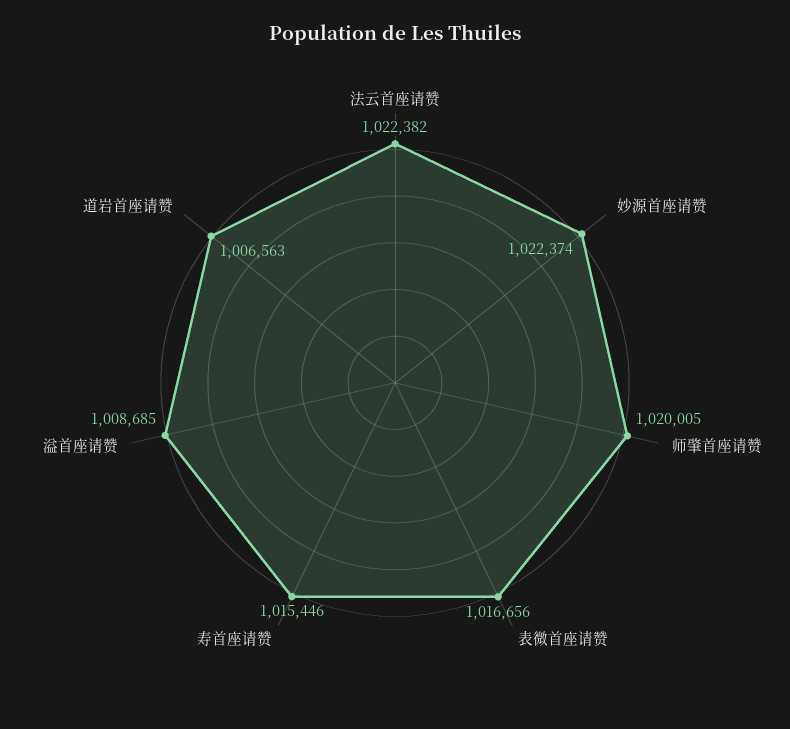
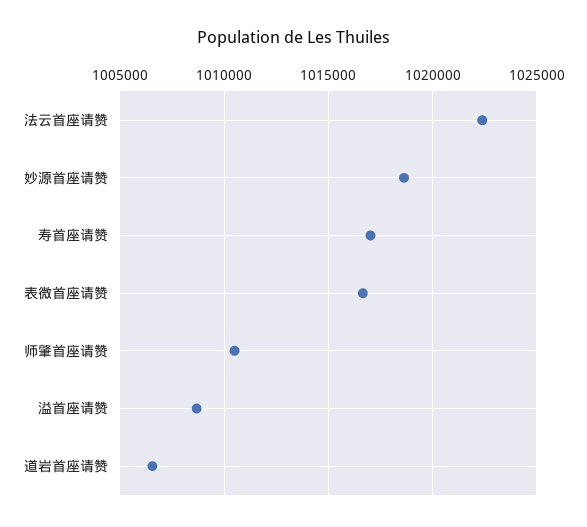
  {
    "法云首座请赞": 1022382,
-   "妙源首座请赞": 1022374,
+   "妙源首座请赞": 1018500,
-   "师肇首座请赞": 1020005,
+   "师肇首座请赞": 1010500,
    "表微首座请赞": 1016656,
-   "寿首座请赞": 1015446,
+   "寿首座请赞": 1017000,
    "溢首座请赞": 1008685,
    "道岩首座请赞": 1006563
  }

